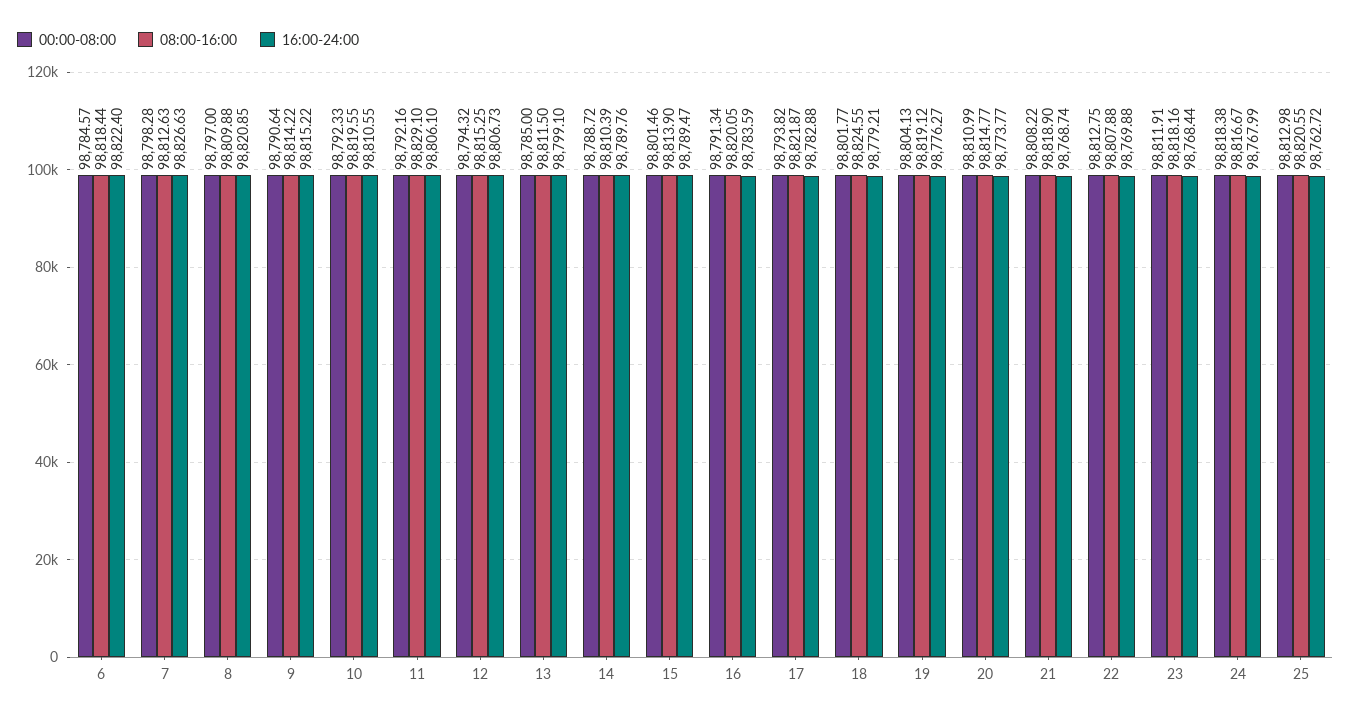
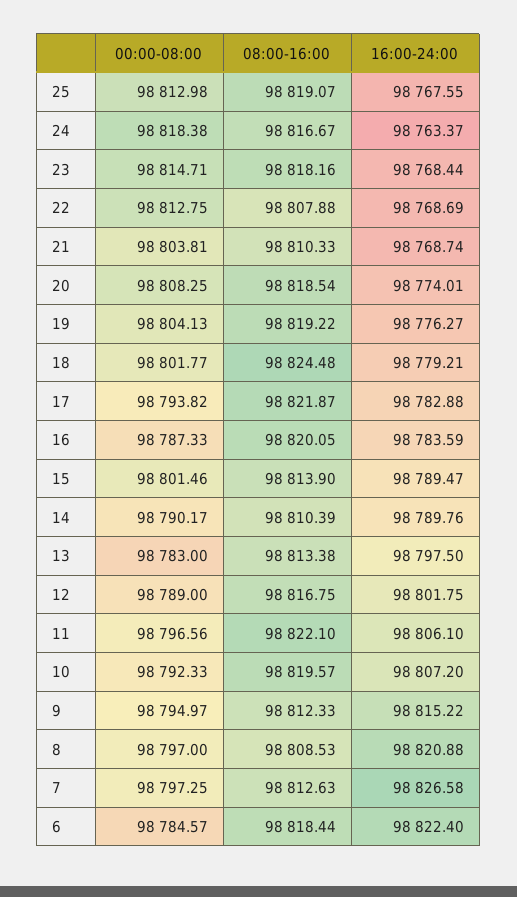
  {
    "00:00-08:00": {
      "6": 98784.57,
-     "7": 98798.28,
+     "7": 98797.25,
      "8": 98797,
-     "9": 98790.64,
+     "9": 98794.97,
      "10": 98792.33,
-     "11": 98792.16,
+     "11": 98796.56,
-     "12": 98794.32,
+     "12": 98789,
-     "13": 98785,
+     "13": 98783,
-     "14": 98788.72,
+     "14": 98790.17,
      "15": 98801.46,
-     "16": 98791.34,
+     "16": 98787.33,
      "17": 98793.82,
      "18": 98801.77,
      "19": 98804.13,
-     "20": 98810.99,
+     "20": 98808.25,
-     "21": 98808.22,
+     "21": 98803.81,
      "22": 98812.75,
-     "23": 98811.91,
+     "23": 98814.71,
      "24": 98818.38,
      "25": 98812.98
    },
    "08:00-16:00": {
      "6": 98818.44,
      "7": 98812.63,
-     "8": 98809.88,
+     "8": 98808.53,
-     "9": 98814.22,
+     "9": 98812.33,
-     "10": 98819.55,
+     "10": 98819.57,
-     "11": 98829.1,
+     "11": 98822.1,
-     "12": 98815.25,
+     "12": 98816.75,
-     "13": 98811.5,
+     "13": 98813.38,
      "14": 98810.39,
      "15": 98813.9,
      "16": 98820.05,
      "17": 98821.87,
-     "18": 98824.55,
+     "18": 98824.48,
-     "19": 98819.12,
+     "19": 98819.22,
-     "20": 98814.77,
+     "20": 98818.54,
-     "21": 98818.9,
+     "21": 98810.33,
      "22": 98807.88,
      "23": 98818.16,
      "24": 98816.67,
-     "25": 98820.55
+     "25": 98819.07
    },
    "16:00-24:00": {
      "6": 98822.4,
-     "7": 98826.63,
+     "7": 98826.58,
-     "8": 98820.85,
+     "8": 98820.88,
      "9": 98815.22,
-     "10": 98810.55,
+     "10": 98807.2,
      "11": 98806.1,
-     "12": 98806.73,
+     "12": 98801.75,
-     "13": 98799.1,
+     "13": 98797.5,
      "14": 98789.76,
      "15": 98789.47,
      "16": 98783.59,
      "17": 98782.88,
      "18": 98779.21,
      "19": 98776.27,
-     "20": 98773.77,
+     "20": 98774.01,
      "21": 98768.74,
-     "22": 98769.88,
+     "22": 98768.69,
      "23": 98768.44,
-     "24": 98767.99,
+     "24": 98763.37,
-     "25": 98762.72
+     "25": 98767.55
    }
  }

